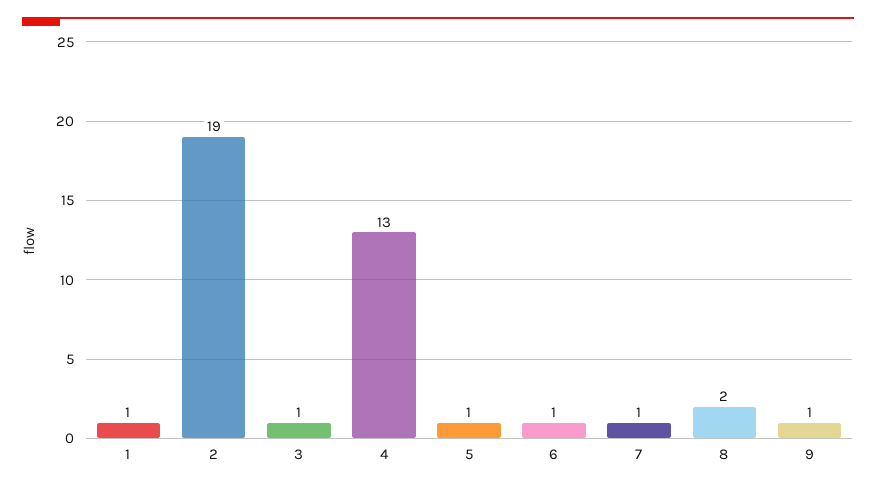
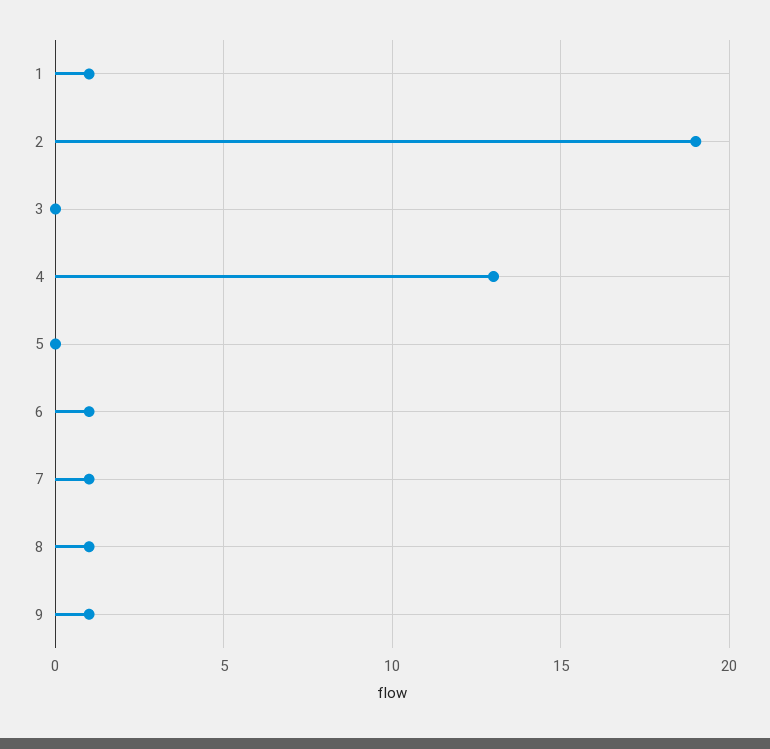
  {
    "1": 1,
    "2": 19,
-   "3": 1,
+   "3": 0,
    "4": 13,
-   "5": 1,
+   "5": 0,
    "6": 1,
    "7": 1,
-   "8": 2,
+   "8": 1,
    "9": 1
  }

